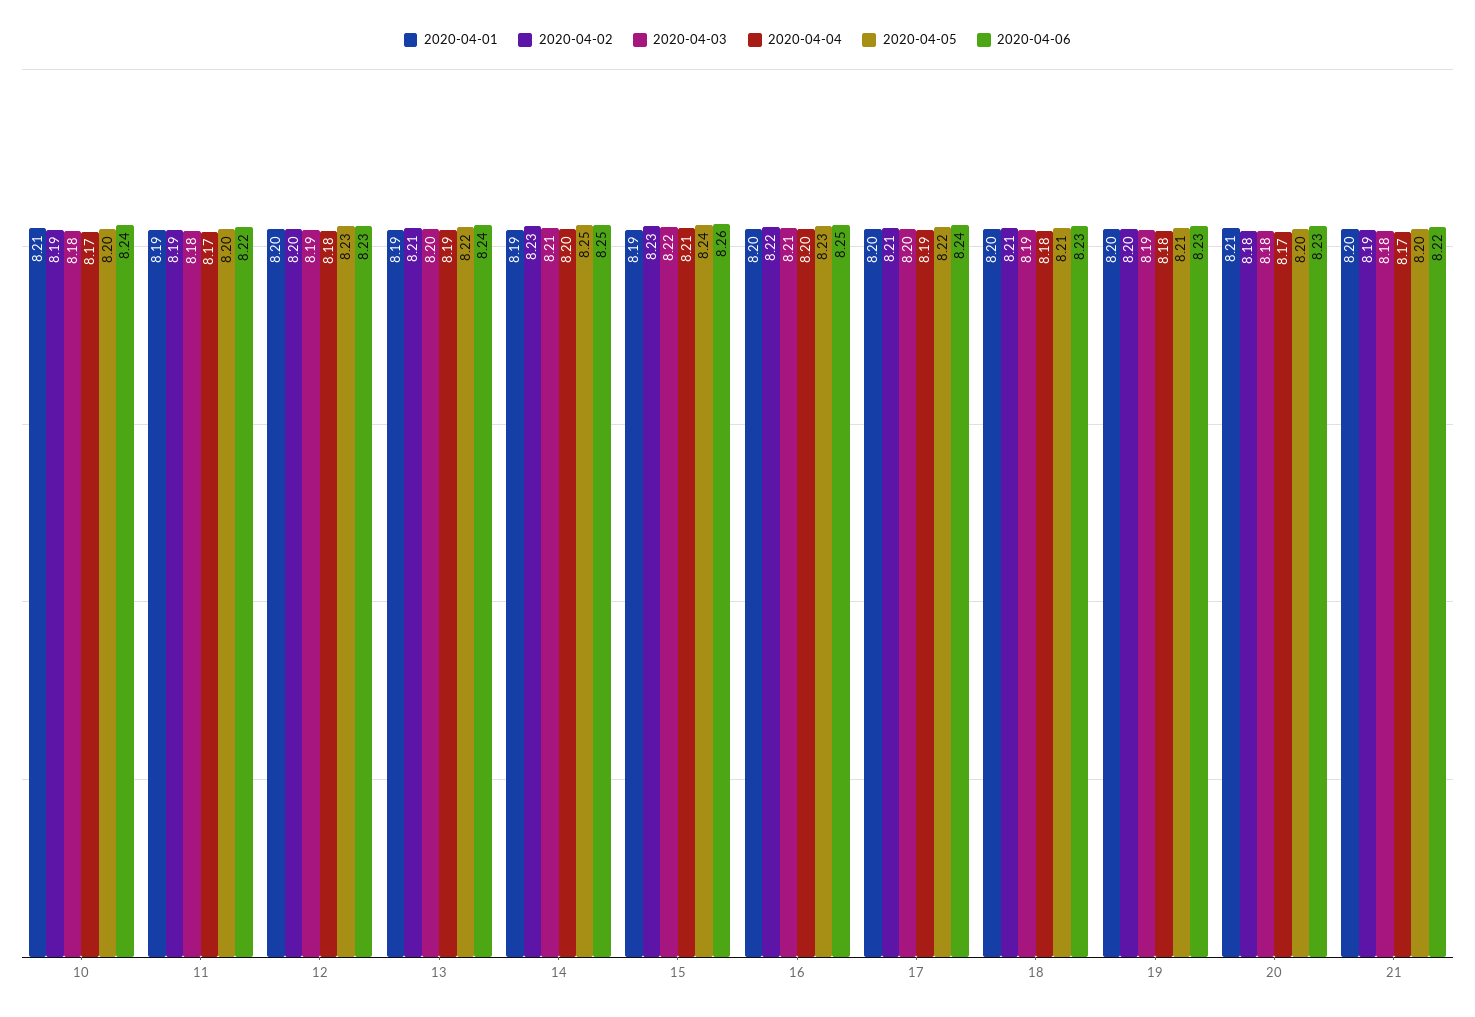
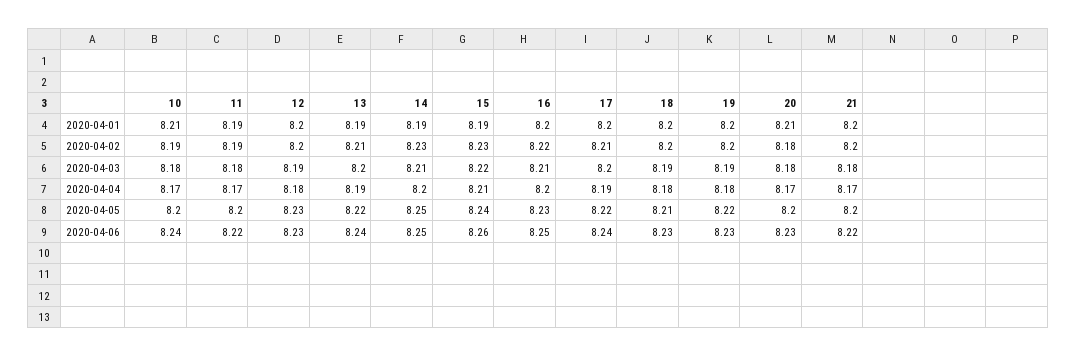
  {
    "2020-04-01": {
      "10": 8.21,
      "11": 8.19,
      "12": 8.2,
      "13": 8.19,
      "14": 8.19,
      "15": 8.19,
      "16": 8.2,
      "17": 8.2,
      "18": 8.2,
      "19": 8.2,
      "20": 8.21,
      "21": 8.2
    },
    "2020-04-02": {
      "10": 8.19,
      "11": 8.19,
      "12": 8.2,
      "13": 8.21,
      "14": 8.23,
      "15": 8.23,
      "16": 8.22,
      "17": 8.21,
-     "18": 8.21,
+     "18": 8.2,
      "19": 8.2,
      "20": 8.18,
-     "21": 8.19
+     "21": 8.2
    },
    "2020-04-03": {
      "10": 8.18,
      "11": 8.18,
      "12": 8.19,
      "13": 8.2,
      "14": 8.21,
      "15": 8.22,
      "16": 8.21,
      "17": 8.2,
      "18": 8.19,
      "19": 8.19,
      "20": 8.18,
      "21": 8.18
    },
    "2020-04-04": {
      "10": 8.17,
      "11": 8.17,
      "12": 8.18,
      "13": 8.19,
      "14": 8.2,
      "15": 8.21,
      "16": 8.2,
      "17": 8.19,
      "18": 8.18,
      "19": 8.18,
      "20": 8.17,
      "21": 8.17
    },
    "2020-04-05": {
      "10": 8.2,
      "11": 8.2,
      "12": 8.23,
      "13": 8.22,
      "14": 8.25,
      "15": 8.24,
      "16": 8.23,
      "17": 8.22,
      "18": 8.21,
-     "19": 8.21,
+     "19": 8.22,
      "20": 8.2,
      "21": 8.2
    },
    "2020-04-06": {
      "10": 8.24,
      "11": 8.22,
      "12": 8.23,
      "13": 8.24,
      "14": 8.25,
      "15": 8.26,
      "16": 8.25,
      "17": 8.24,
      "18": 8.23,
      "19": 8.23,
      "20": 8.23,
      "21": 8.22
    }
  }

